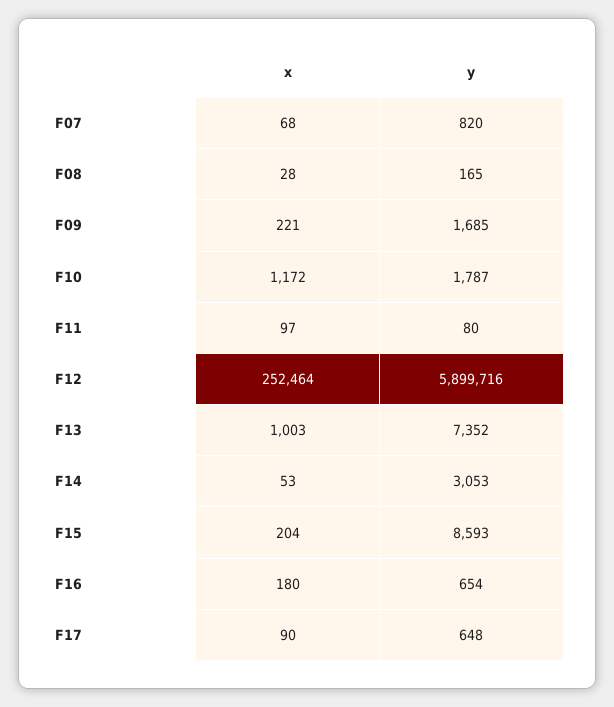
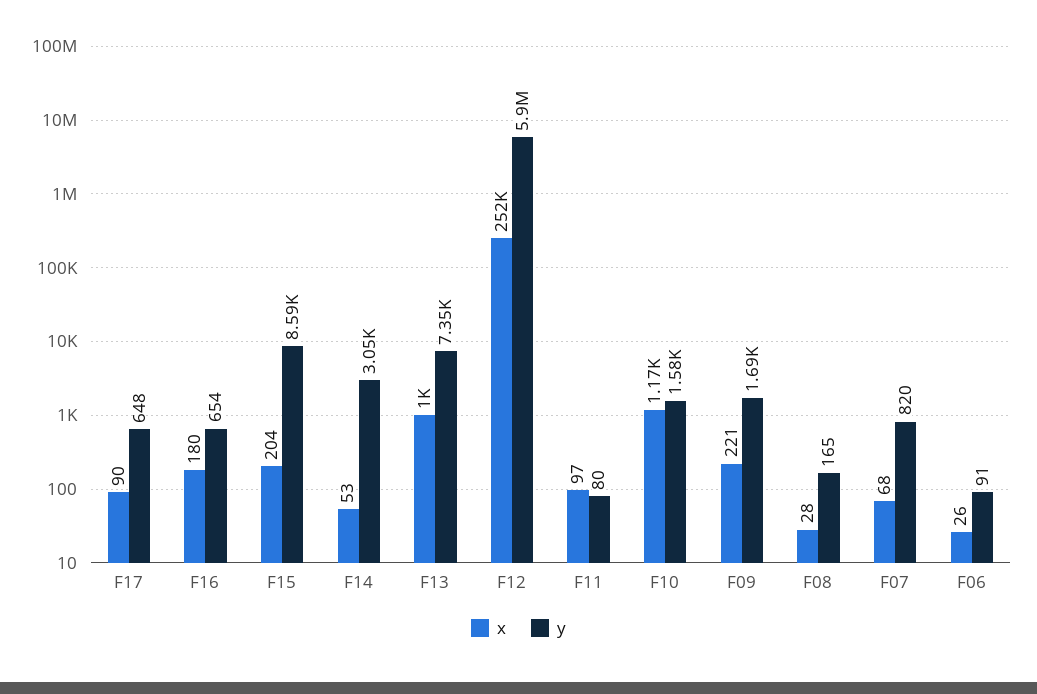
  {
    "x": {
      "F07": 68,
      "F08": 28,
      "F09": 221,
      "F10": 1172,
      "F11": 97,
      "F12": 252464,
      "F13": 1003,
      "F14": 53,
      "F15": 204,
      "F16": 180,
-     "F17": 90
+     "F17": 90,
+     "F06": 26
    },
    "y": {
      "F07": 820,
      "F08": 165,
      "F09": 1685,
-     "F10": 1787,
+     "F10": 1580,
      "F11": 80,
      "F12": 5899716,
      "F13": 7352,
      "F14": 3053,
      "F15": 8593,
      "F16": 654,
-     "F17": 648
+     "F17": 648,
+     "F06": 91
    }
  }

